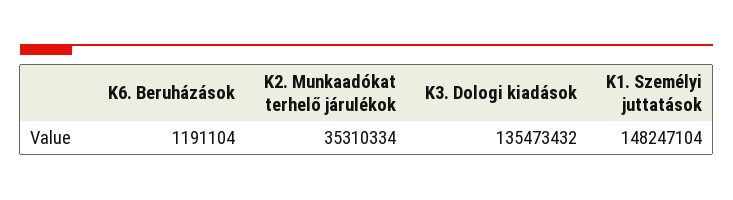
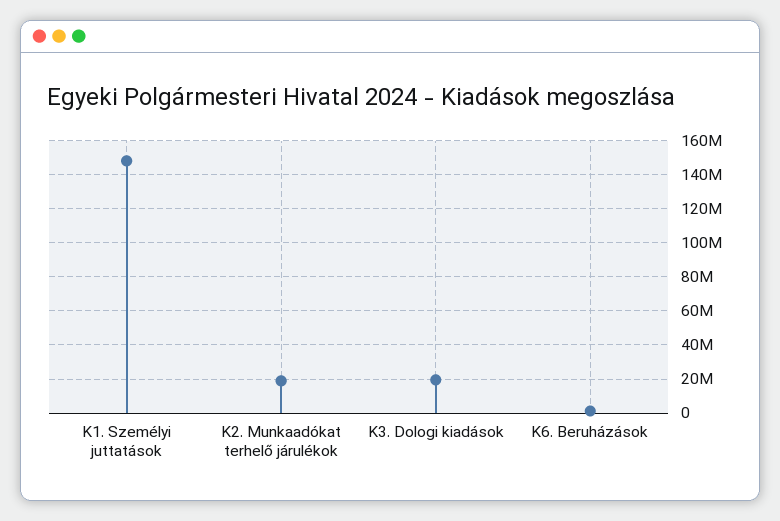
  {
    "K6. Beruházások": 1191104,
-   "K2. Munkaadókat terhelő járulékok": 35310334,
+   "K2. Munkaadókat terhelő járulékok": 20000000,
-   "K3. Dologi kiadások": 135473432,
+   "K3. Dologi kiadások": 20000000,
    "K1. Személyi juttatások": 148247104
  }

